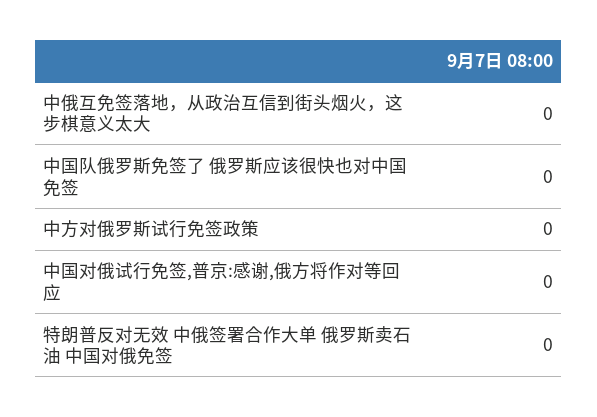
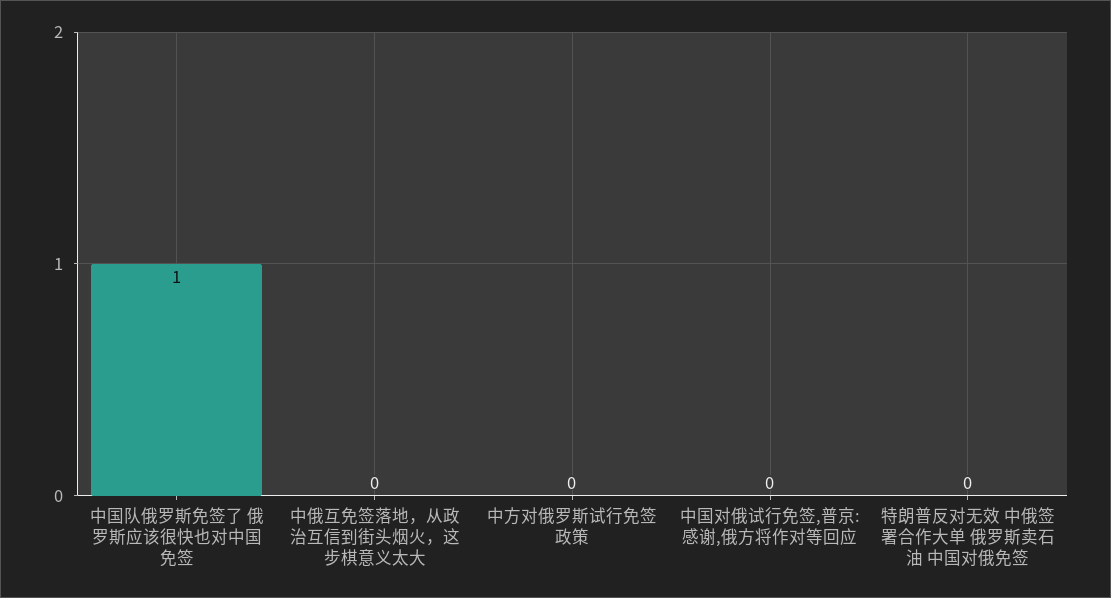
  {
    "中俄互免签落地，从政治互信到街头烟火，这步棋意义太大": 0,
-   "中国队俄罗斯免签了 俄罗斯应该很快也对中国免签": 0,
+   "中国队俄罗斯免签了 俄罗斯应该很快也对中国免签": 1,
    "中方对俄罗斯试行免签政策": 0,
    "中国对俄试行免签,普京:感谢,俄方将作对等回应": 0,
    "特朗普反对无效 中俄签署合作大单 俄罗斯卖石油 中国对俄免签": 0
  }

